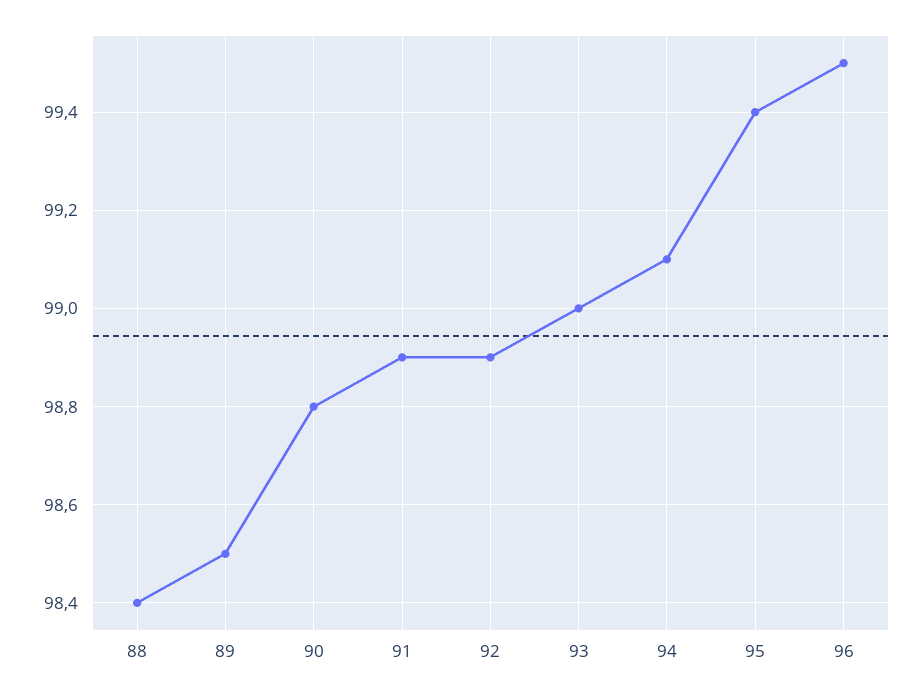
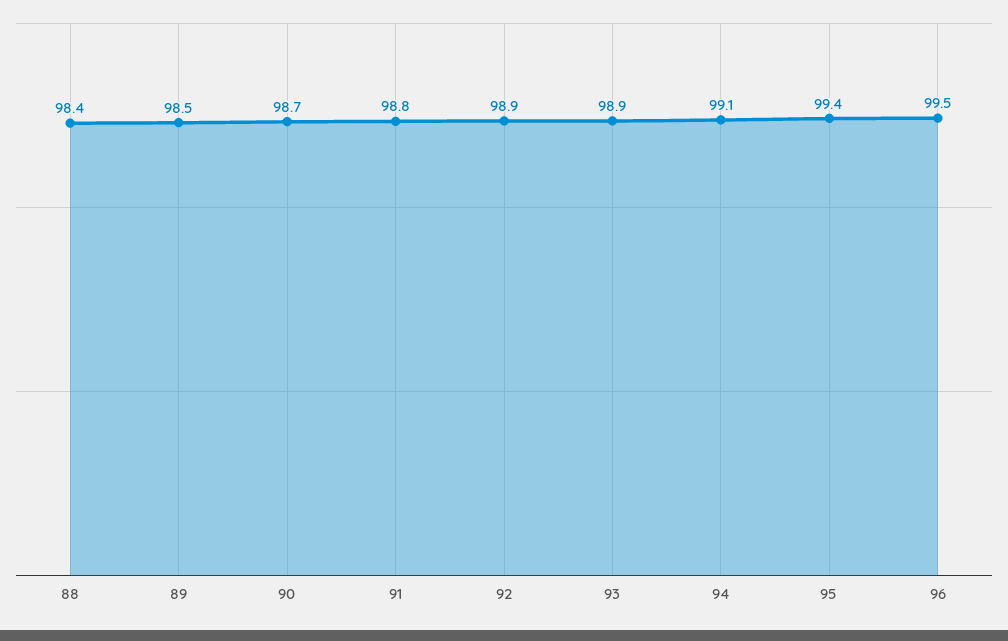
  {
    "88": 98.4,
    "89": 98.5,
-   "90": 98.8,
+   "90": 98.7,
-   "91": 98.9,
+   "91": 98.8,
    "92": 98.9,
-   "93": 99,
+   "93": 98.9,
    "94": 99.1,
    "95": 99.4,
    "96": 99.5
  }

